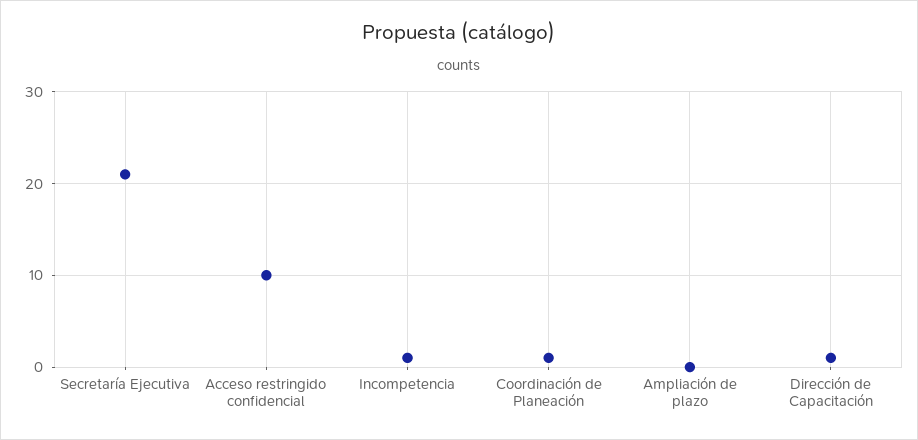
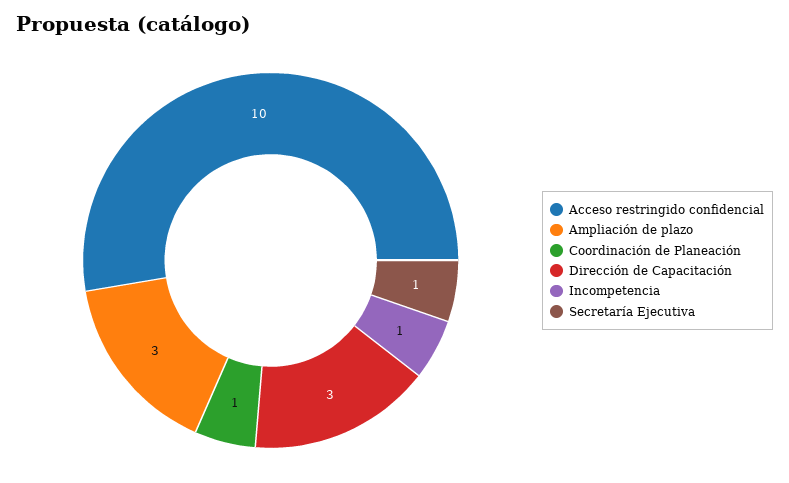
  {
-   "Secretaría Ejecutiva": 21,
+   "Secretaría Ejecutiva": 1,
    "Acceso restringido confidencial": 10,
    "Incompetencia": 1,
    "Coordinación de Planeación": 1,
-   "Ampliación de plazo": 0,
+   "Ampliación de plazo": 3,
-   "Dirección de Capacitación": 1
+   "Dirección de Capacitación": 3
  }

